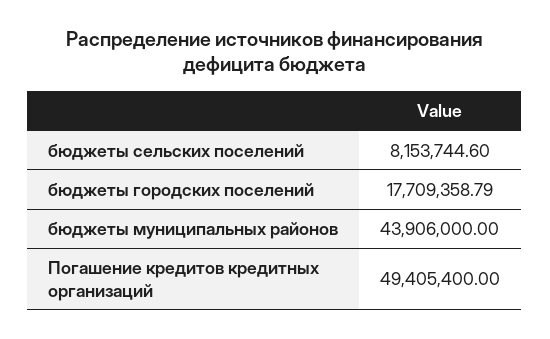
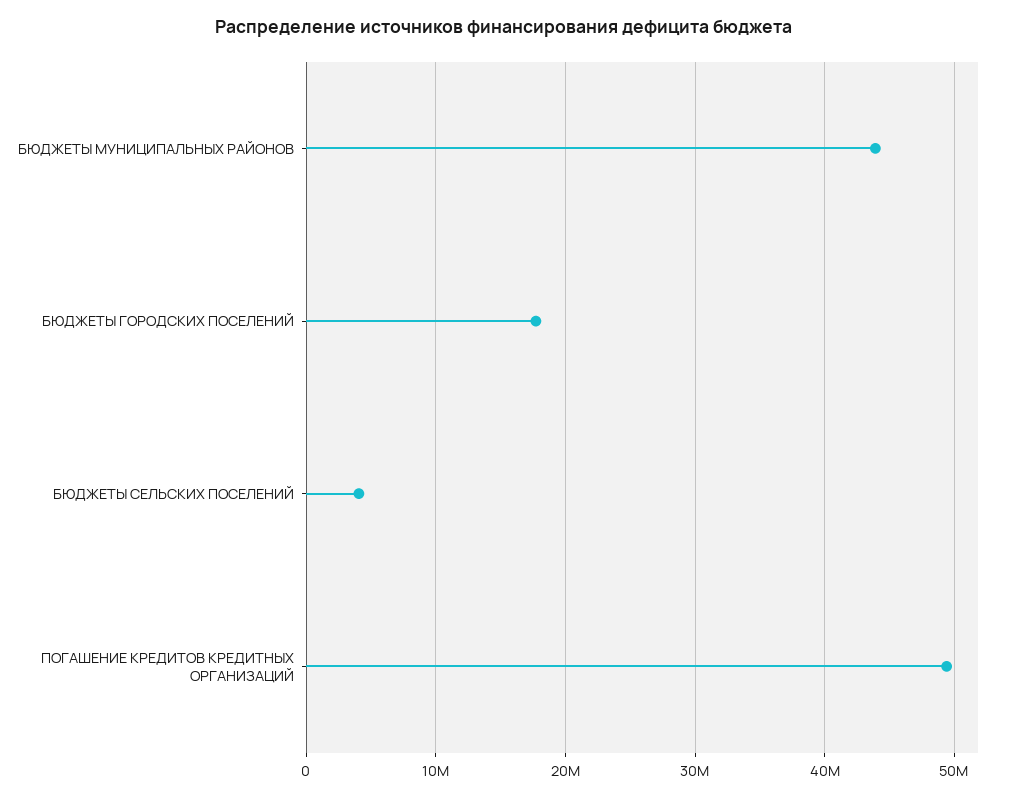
  {
-   "бюджеты сельских поселений": 8153744.6,
+   "бюджеты сельских поселений": 4000000,
    "бюджеты городских поселений": 17709358.79,
    "бюджеты муниципальных районов": 43906000,
    "Погашение кредитов кредитных организаций": 49405400
  }

